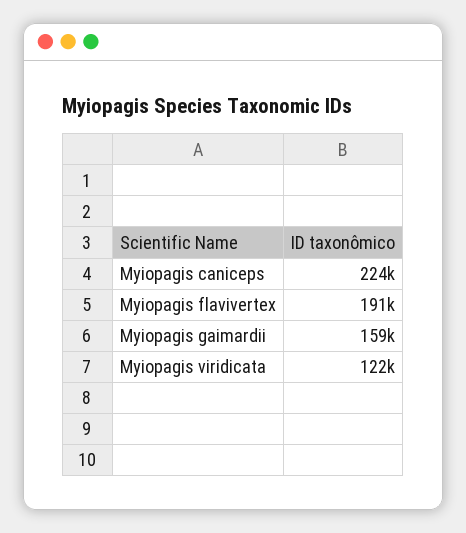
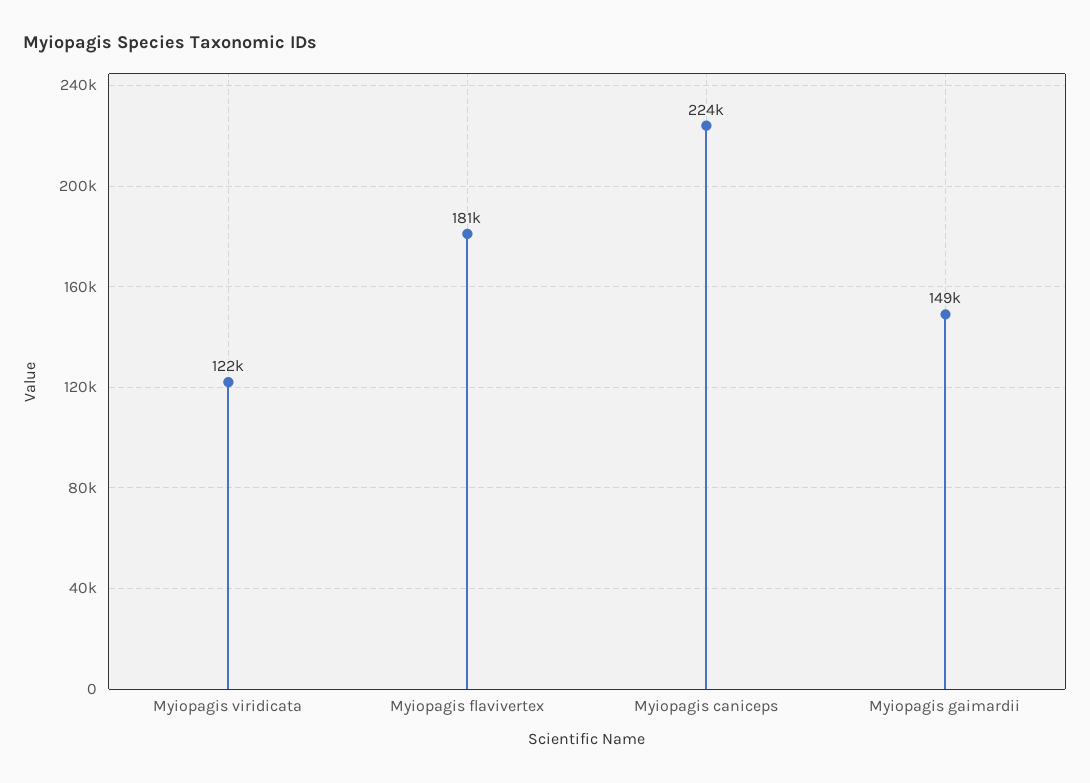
  {
    "Myiopagis caniceps": 224000,
-   "Myiopagis flavivertex": 191000,
+   "Myiopagis flavivertex": 181000,
-   "Myiopagis gaimardii": 159000,
+   "Myiopagis gaimardii": 149000,
    "Myiopagis viridicata": 122000
  }

